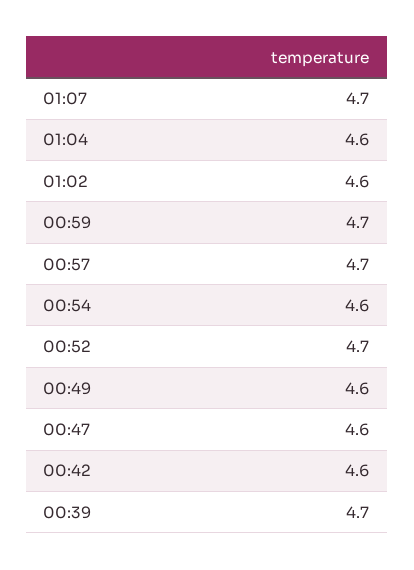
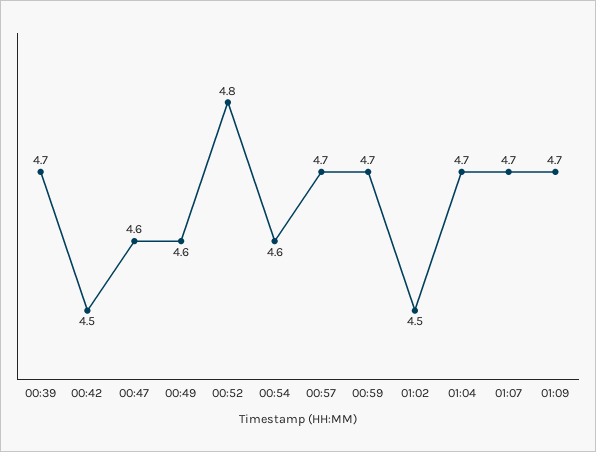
  {
    "01:07": 4.7,
-   "01:04": 4.6,
+   "01:04": 4.7,
-   "01:02": 4.6,
+   "01:02": 4.5,
    "00:59": 4.7,
    "00:57": 4.7,
    "00:54": 4.6,
-   "00:52": 4.7,
+   "00:52": 4.8,
    "00:49": 4.6,
    "00:47": 4.6,
-   "00:42": 4.6,
+   "00:42": 4.5,
-   "00:39": 4.7
+   "00:39": 4.7,
+   "01:09": 4.7
  }

